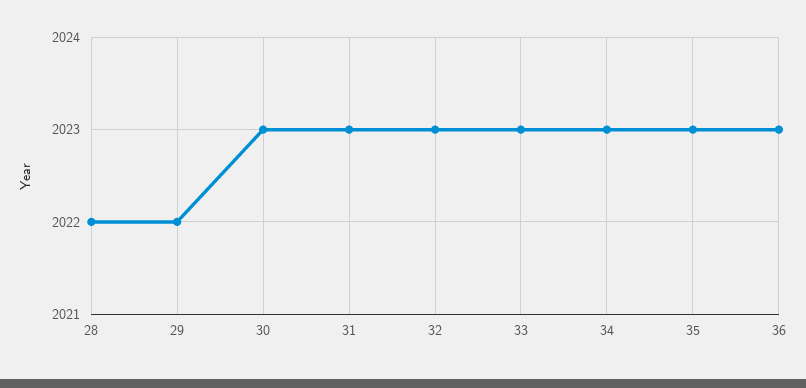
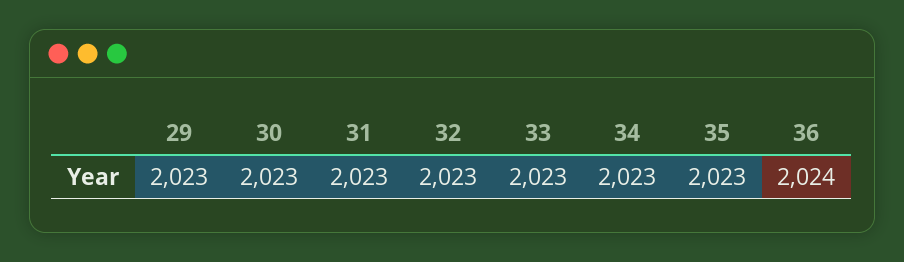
  {
-   "28": 2022,
-   "29": 2022,
+   "29": 2023,
    "30": 2023,
    "31": 2023,
    "32": 2023,
    "33": 2023,
    "34": 2023,
    "35": 2023,
-   "36": 2023
+   "36": 2024
  }

